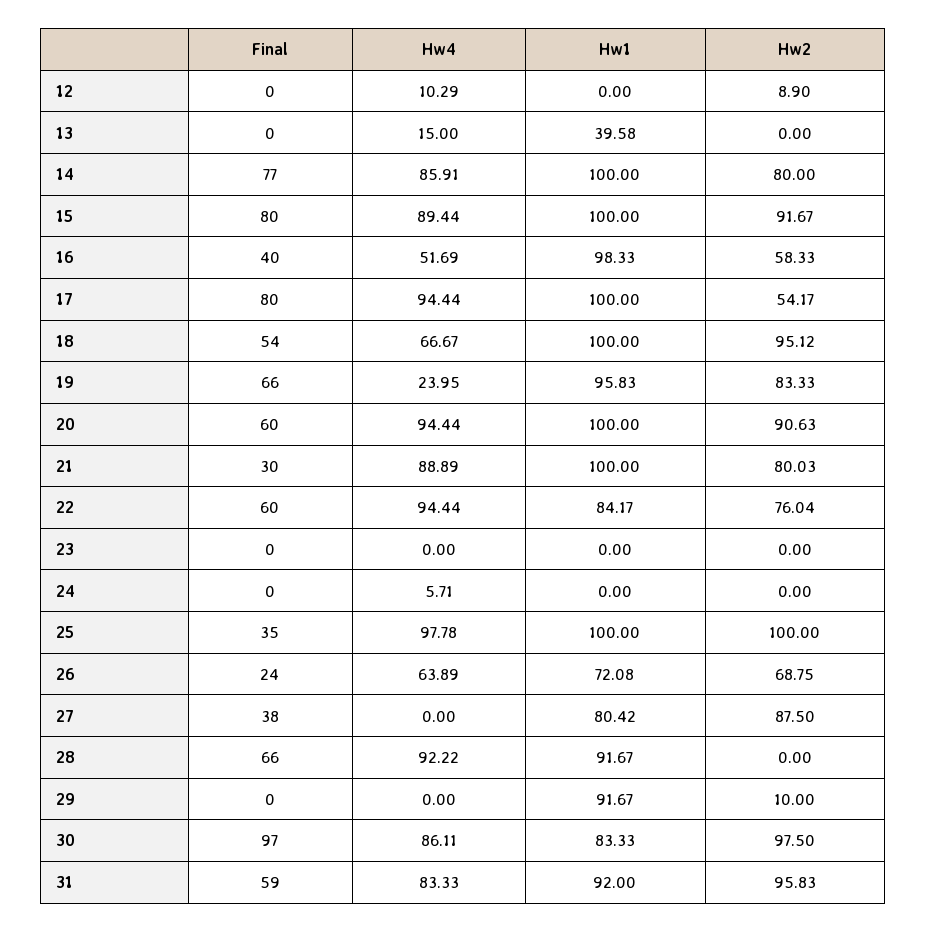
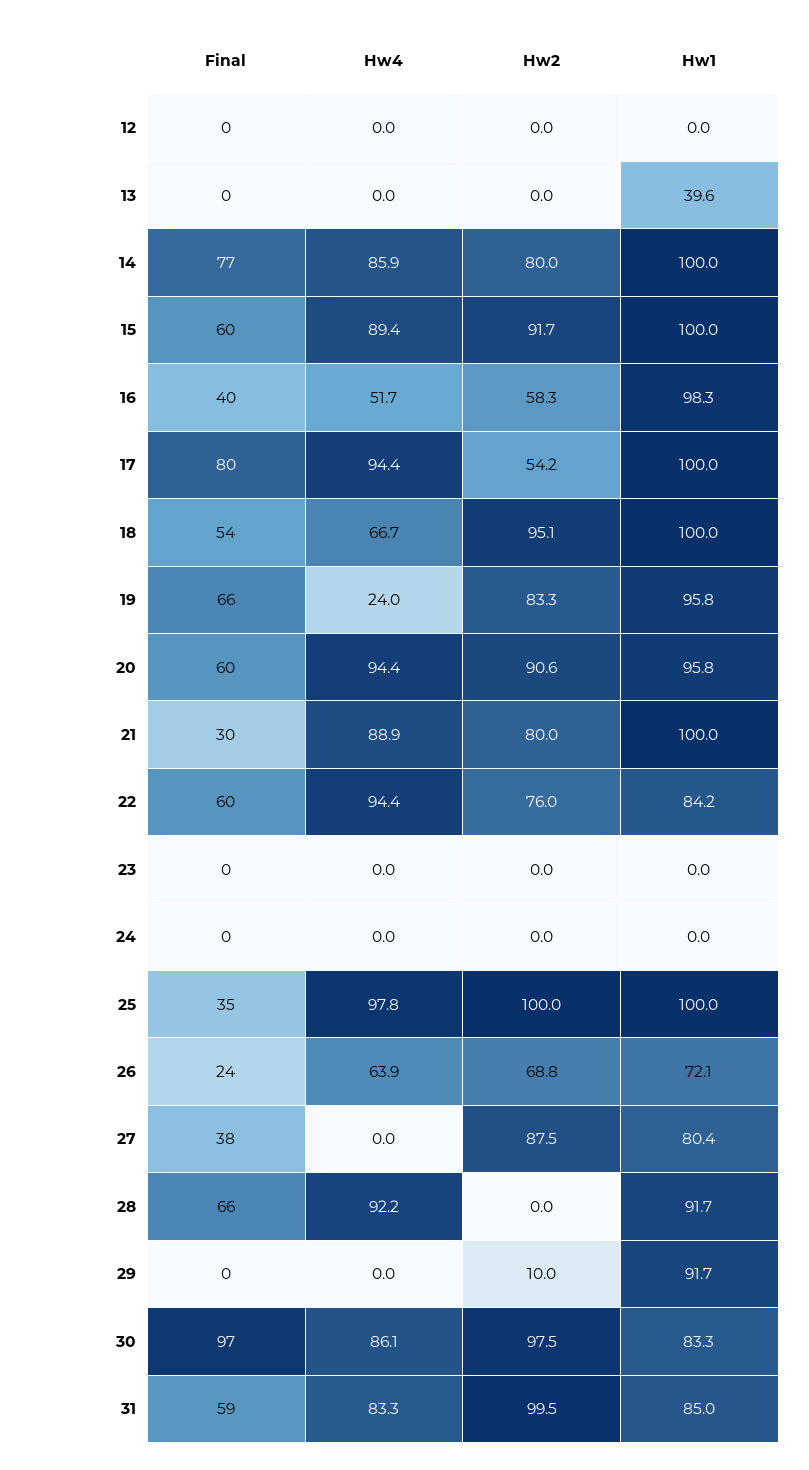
  {
    "Final": {
      "12": 0,
      "13": 0,
      "14": 77,
-     "15": 80,
+     "15": 60,
      "16": 40,
      "17": 80,
      "18": 54,
      "19": 66,
      "20": 60,
      "21": 30,
      "22": 60,
      "23": 0,
      "24": 0,
      "25": 35,
      "26": 24,
      "27": 38,
      "28": 66,
      "29": 0,
      "30": 97,
      "31": 59
    },
    "Hw4": {
-     "12": 10.29,
+     "12": 0,
-     "13": 15,
+     "13": 0,
      "14": 85.91,
      "15": 89.44,
      "16": 51.69,
      "17": 94.44,
      "18": 66.67,
      "19": 23.95,
      "20": 94.44,
      "21": 88.89,
      "22": 94.44,
      "23": 0,
-     "24": 5.71,
+     "24": 0,
      "25": 97.78,
      "26": 63.89,
      "27": 0,
      "28": 92.22,
      "29": 0,
      "30": 86.11,
      "31": 83.33
    },
    "Hw1": {
      "12": 0,
      "13": 39.58,
      "14": 100,
      "15": 100,
      "16": 98.33,
      "17": 100,
      "18": 100,
      "19": 95.83,
-     "20": 100,
+     "20": 95.8,
      "21": 100,
      "22": 84.17,
      "23": 0,
      "24": 0,
      "25": 100,
      "26": 72.08,
      "27": 80.42,
      "28": 91.67,
      "29": 91.67,
      "30": 83.33,
-     "31": 92
+     "31": 85
    },
    "Hw2": {
-     "12": 8.9,
+     "12": 0,
      "13": 0,
      "14": 80,
      "15": 91.67,
      "16": 58.33,
      "17": 54.17,
      "18": 95.12,
      "19": 83.33,
      "20": 90.63,
      "21": 80.03,
      "22": 76.04,
      "23": 0,
      "24": 0,
      "25": 100,
      "26": 68.75,
      "27": 87.5,
      "28": 0,
      "29": 10,
      "30": 97.5,
-     "31": 95.83
+     "31": 99.5
    }
  }

